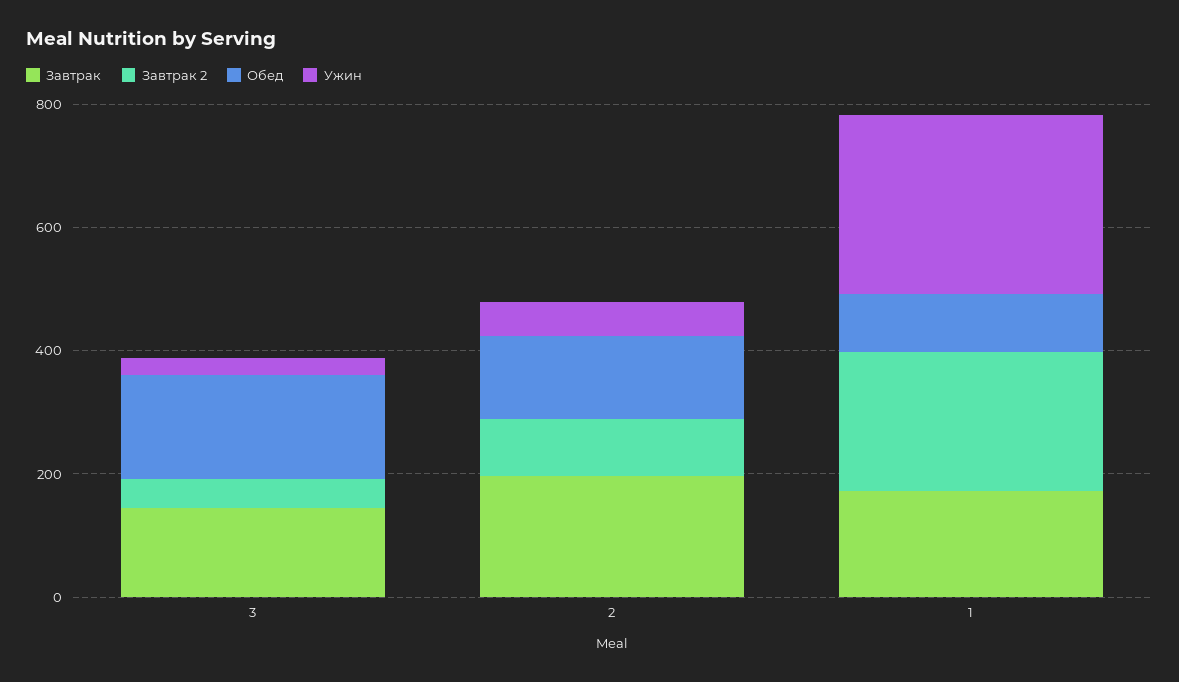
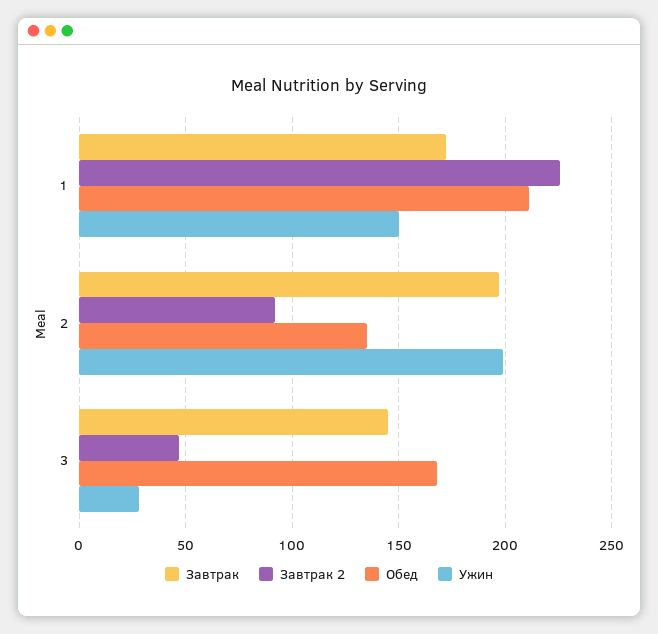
  {
    "Завтрак": {
      "3": 145,
      "2": 195,
      "1": 170
    },
    "Завтрак 2": {
      "3": 45,
      "2": 90,
      "1": 225
    },
    "Обед": {
      "3": 170,
      "2": 135,
-     "1": 100
+     "1": 210
    },
    "Ужин": {
      "3": 30,
-     "2": 50,
+     "2": 200,
-     "1": 300
+     "1": 150
    }
  }

